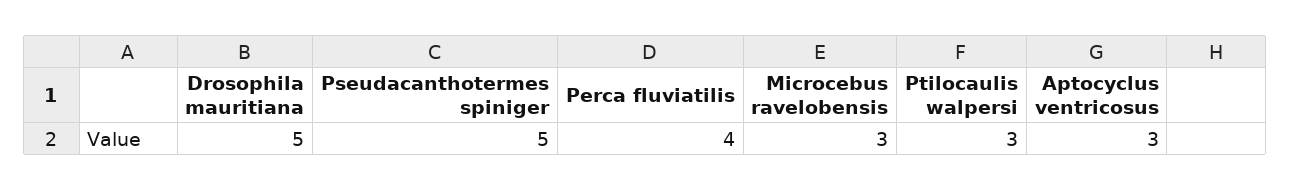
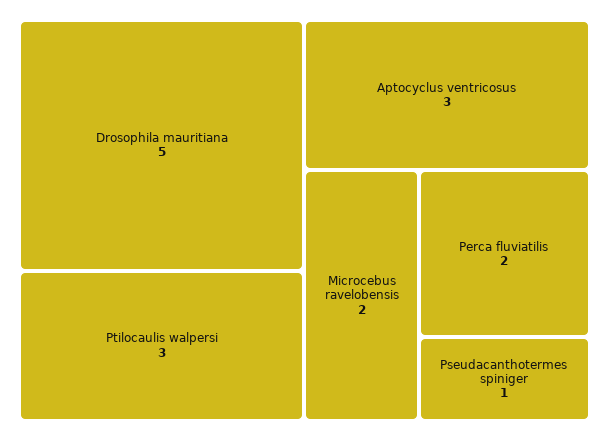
  {
    "Drosophila mauritiana": 5,
-   "Pseudacanthotermes spiniger": 5,
+   "Pseudacanthotermes spiniger": 1,
-   "Perca fluviatilis": 4,
+   "Perca fluviatilis": 2,
-   "Microcebus ravelobensis": 3,
+   "Microcebus ravelobensis": 2,
    "Ptilocaulis walpersi": 3,
    "Aptocyclus ventricosus": 3
  }

